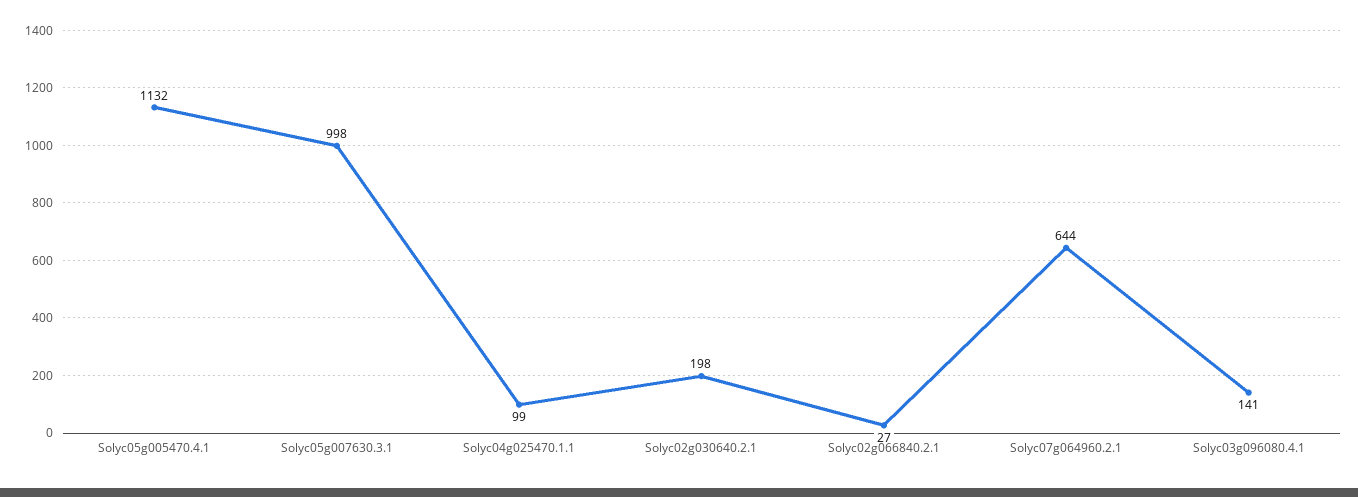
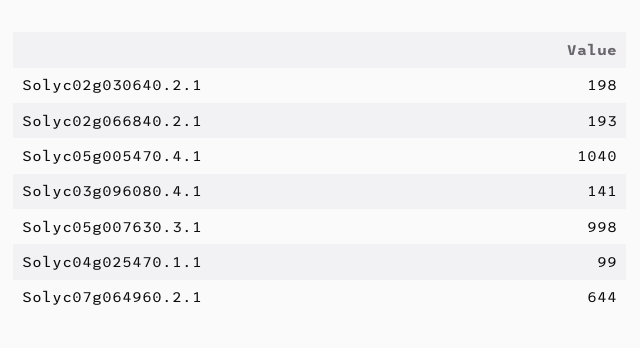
  {
-   "Solyc05g005470.4.1": 1132,
+   "Solyc05g005470.4.1": 1040,
    "Solyc05g007630.3.1": 998,
    "Solyc04g025470.1.1": 99,
    "Solyc02g030640.2.1": 198,
-   "Solyc02g066840.2.1": 27,
+   "Solyc02g066840.2.1": 193,
    "Solyc07g064960.2.1": 644,
    "Solyc03g096080.4.1": 141
  }

